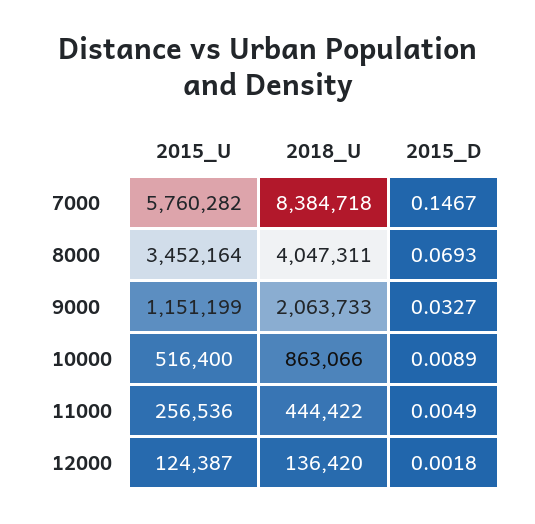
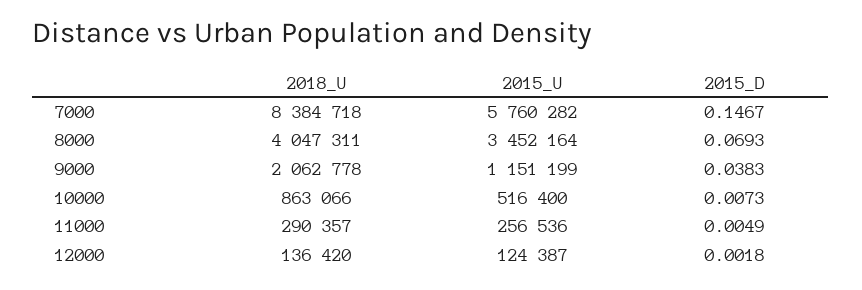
  {
    "2015_U": {
      "7000": 5760282,
      "8000": 3452164,
      "9000": 1151199,
      "10000": 516400,
      "11000": 256536,
      "12000": 124387
    },
    "2018_U": {
      "7000": 8384718,
      "8000": 4047311,
-     "9000": 2063733,
+     "9000": 2062778,
      "10000": 863066,
-     "11000": 444422,
+     "11000": 290357,
      "12000": 136420
    },
    "2015_D": {
      "7000": 0.1467,
      "8000": 0.0693,
-     "9000": 0.0327,
+     "9000": 0.0383,
-     "10000": 0.0089,
+     "10000": 0.0073,
      "11000": 0.0049,
      "12000": 0.0018
    }
  }

